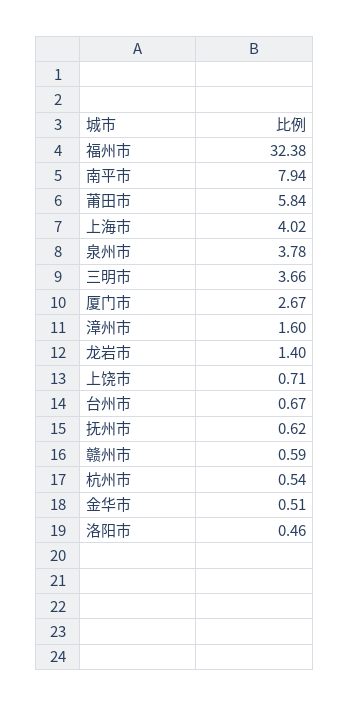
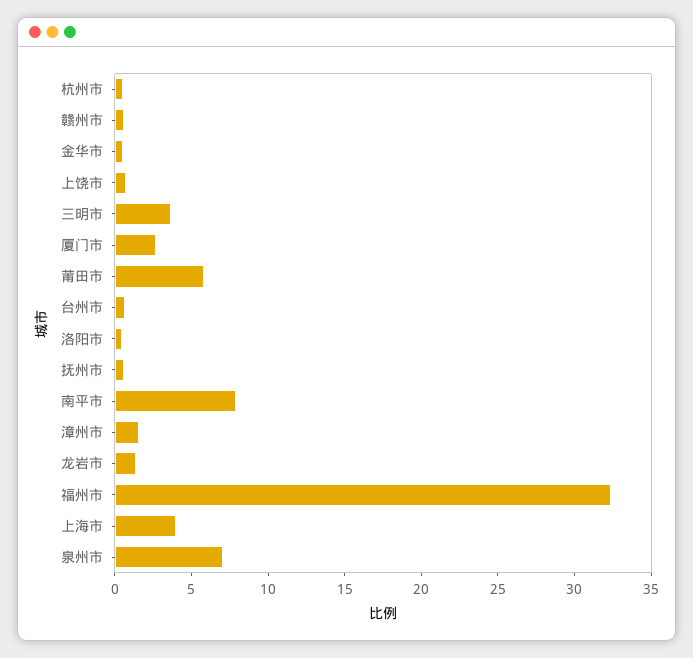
  {
    "福州市": 32.38,
    "南平市": 7.94,
    "莆田市": 5.84,
    "上海市": 4.02,
-   "泉州市": 3.78,
+   "泉州市": 7,
    "三明市": 3.66,
    "厦门市": 2.67,
    "漳州市": 1.6,
    "龙岩市": 1.4,
    "上饶市": 0.71,
    "台州市": 0.67,
    "抚州市": 0.62,
    "赣州市": 0.59,
    "杭州市": 0.54,
    "金华市": 0.51,
    "洛阳市": 0.46
  }

